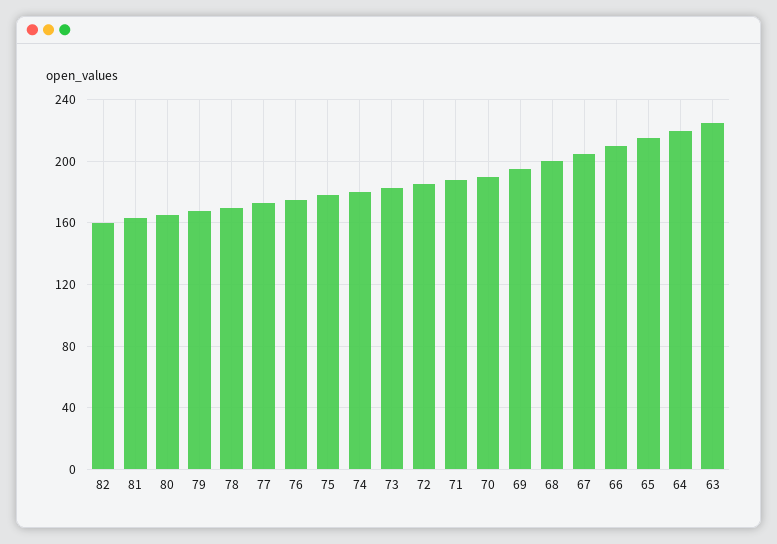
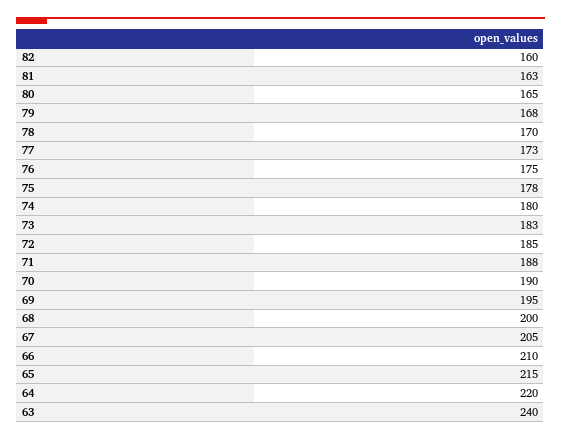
  {
    "82": 160,
    "81": 163,
    "80": 165,
    "79": 168,
    "78": 170,
    "77": 173,
    "76": 175,
    "75": 178,
    "74": 180,
    "73": 183,
    "72": 185,
    "71": 188,
    "70": 190,
    "69": 195,
    "68": 200,
    "67": 205,
    "66": 210,
    "65": 215,
    "64": 220,
-   "63": 225
+   "63": 240
  }

